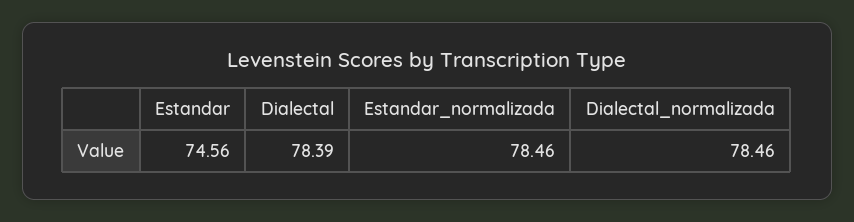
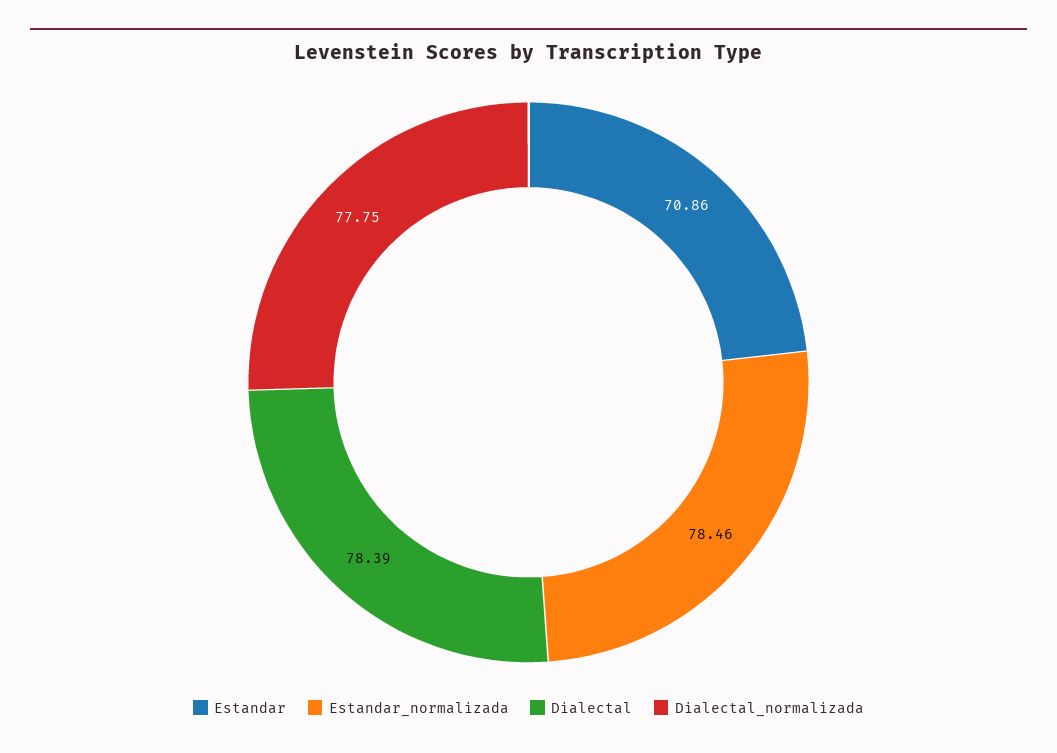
  {
-   "Estandar": 74.56,
+   "Estandar": 70.86,
    "Dialectal": 78.39,
    "Estandar_normalizada": 78.46,
-   "Dialectal_normalizada": 78.46
+   "Dialectal_normalizada": 77.75
  }

